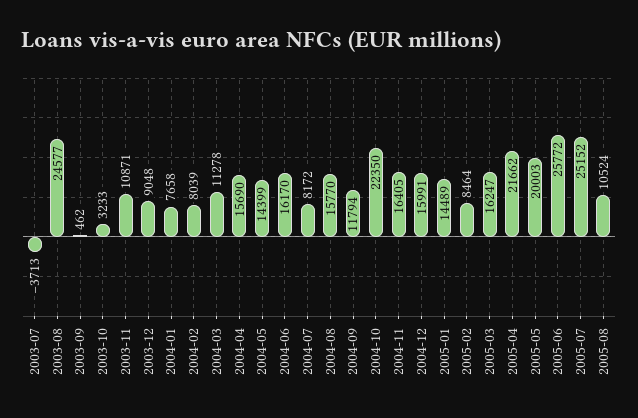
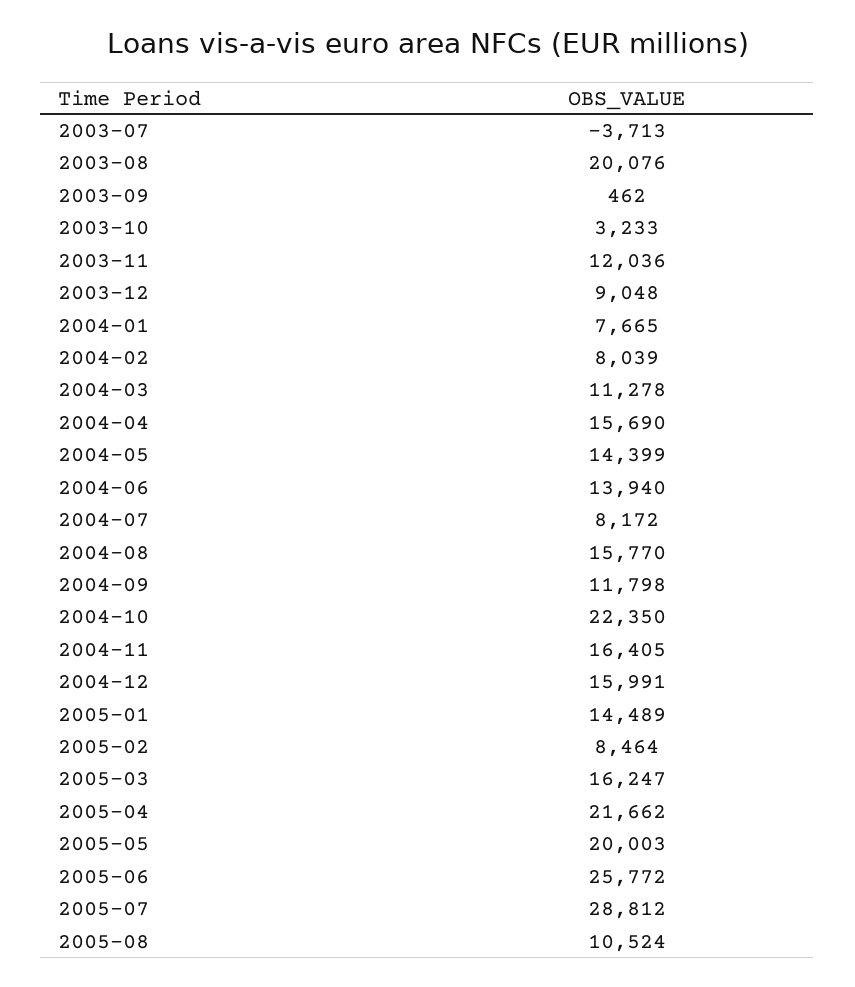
  {
    "2003-07": -3713,
-   "2003-08": 24577,
+   "2003-08": 20076,
    "2003-09": 462,
    "2003-10": 3233,
-   "2003-11": 10871,
+   "2003-11": 12036,
    "2003-12": 9048,
-   "2004-01": 7658,
+   "2004-01": 7665,
    "2004-02": 8039,
    "2004-03": 11278,
    "2004-04": 15690,
    "2004-05": 14399,
-   "2004-06": 16170,
+   "2004-06": 13940,
    "2004-07": 8172,
    "2004-08": 15770,
-   "2004-09": 11794,
+   "2004-09": 11798,
    "2004-10": 22350,
    "2004-11": 16405,
    "2004-12": 15991,
    "2005-01": 14489,
    "2005-02": 8464,
    "2005-03": 16247,
    "2005-04": 21662,
    "2005-05": 20003,
    "2005-06": 25772,
-   "2005-07": 25152,
+   "2005-07": 28812,
    "2005-08": 10524
  }

